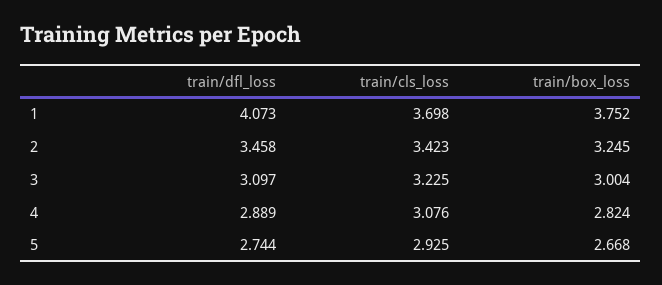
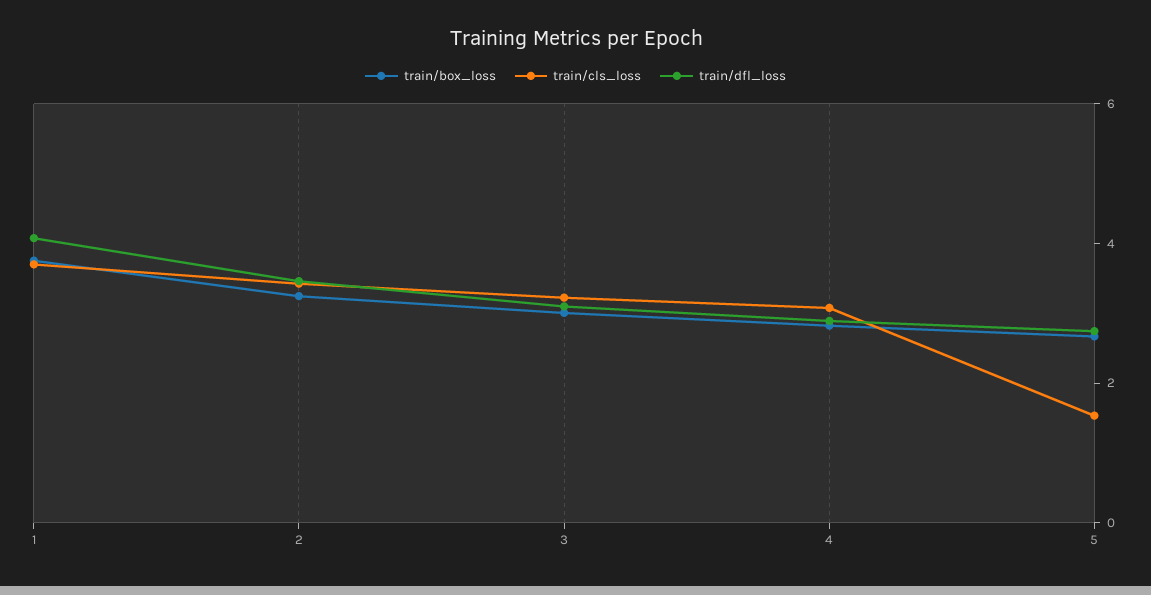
  {
    "train/dfl_loss": {
      "1": 4.073,
      "2": 3.458,
      "3": 3.097,
      "4": 2.889,
      "5": 2.744
    },
    "train/cls_loss": {
      "1": 3.698,
      "2": 3.423,
      "3": 3.225,
      "4": 3.076,
-     "5": 2.925
+     "5": 1.5
    },
    "train/box_loss": {
      "1": 3.752,
      "2": 3.245,
      "3": 3.004,
      "4": 2.824,
      "5": 2.668
    }
  }

